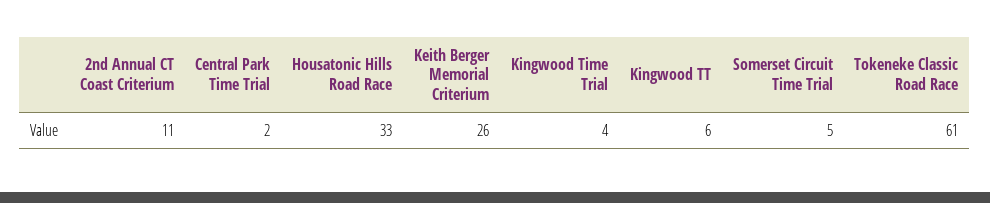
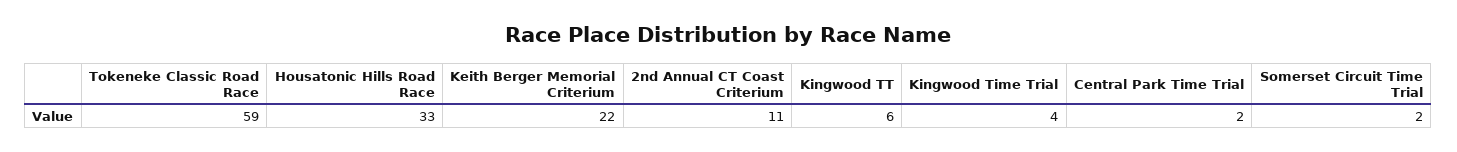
  {
    "2nd Annual CT Coast Criterium": 11,
    "Central Park Time Trial": 2,
    "Housatonic Hills Road Race": 33,
-   "Keith Berger Memorial Criterium": 26,
+   "Keith Berger Memorial Criterium": 22,
    "Kingwood Time Trial": 4,
    "Kingwood TT": 6,
-   "Somerset Circuit Time Trial": 5,
+   "Somerset Circuit Time Trial": 2,
-   "Tokeneke Classic Road Race": 61
+   "Tokeneke Classic Road Race": 59
  }

